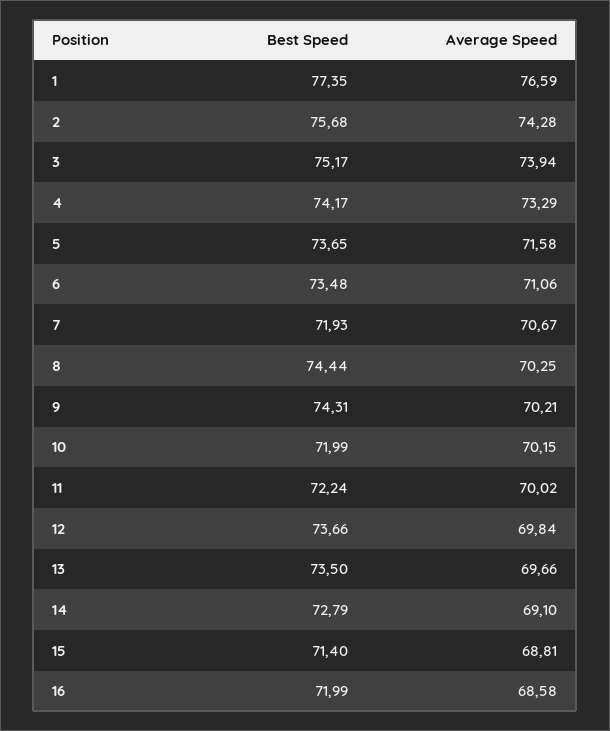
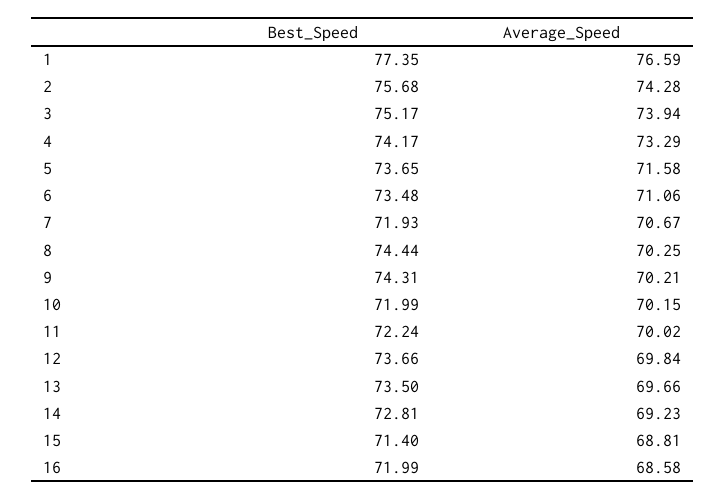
  {
    "Best Speed": {
      "1": 77.35,
      "2": 75.68,
      "3": 75.17,
      "4": 74.17,
      "5": 73.65,
      "6": 73.48,
      "7": 71.93,
      "8": 74.44,
      "9": 74.31,
      "10": 71.99,
      "11": 72.24,
      "12": 73.66,
      "13": 73.5,
-     "14": 72.79,
+     "14": 72.81,
      "15": 71.4,
      "16": 71.99
    },
    "Average Speed": {
      "1": 76.59,
      "2": 74.28,
      "3": 73.94,
      "4": 73.29,
      "5": 71.58,
      "6": 71.06,
      "7": 70.67,
      "8": 70.25,
      "9": 70.21,
      "10": 70.15,
      "11": 70.02,
      "12": 69.84,
      "13": 69.66,
-     "14": 69.1,
+     "14": 69.23,
      "15": 68.81,
      "16": 68.58
    }
  }

